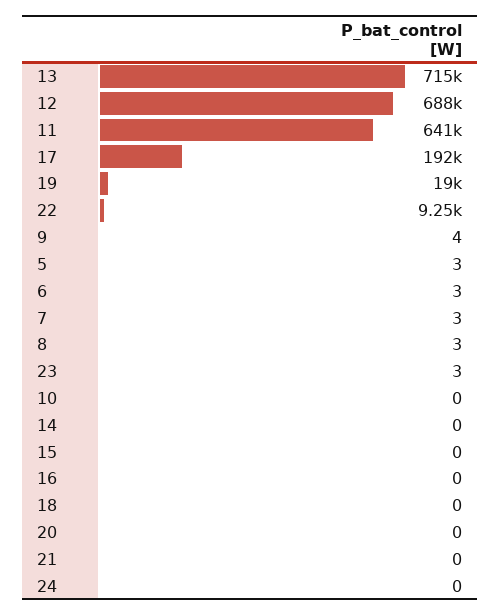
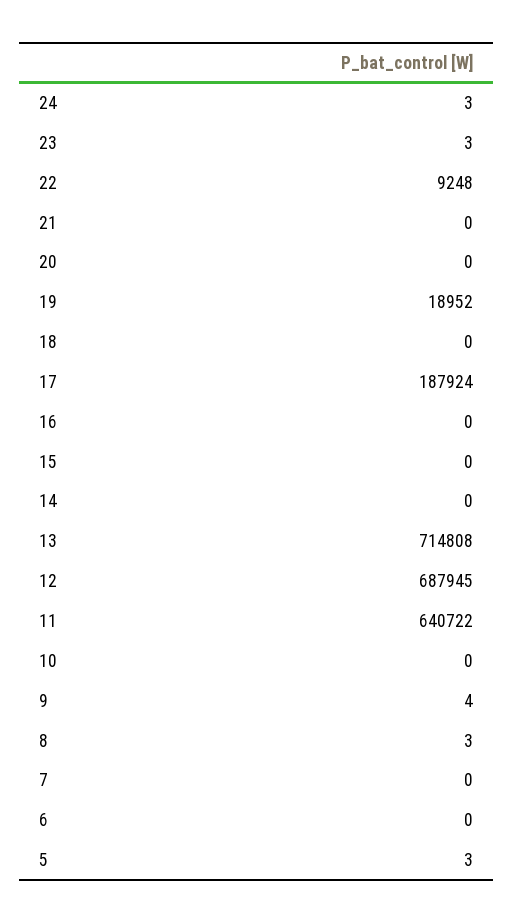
  {
    "13": 714808,
    "12": 687945,
    "11": 640722,
-   "17": 192000,
+   "17": 187924,
    "19": 18952,
    "22": 9248,
    "9": 4,
    "5": 3,
-   "6": 3,
+   "6": 0,
-   "7": 3,
+   "7": 0,
    "8": 3,
    "23": 3,
    "10": 0,
    "14": 0,
    "15": 0,
    "16": 0,
    "18": 0,
    "20": 0,
    "21": 0,
-   "24": 0
+   "24": 3
  }

